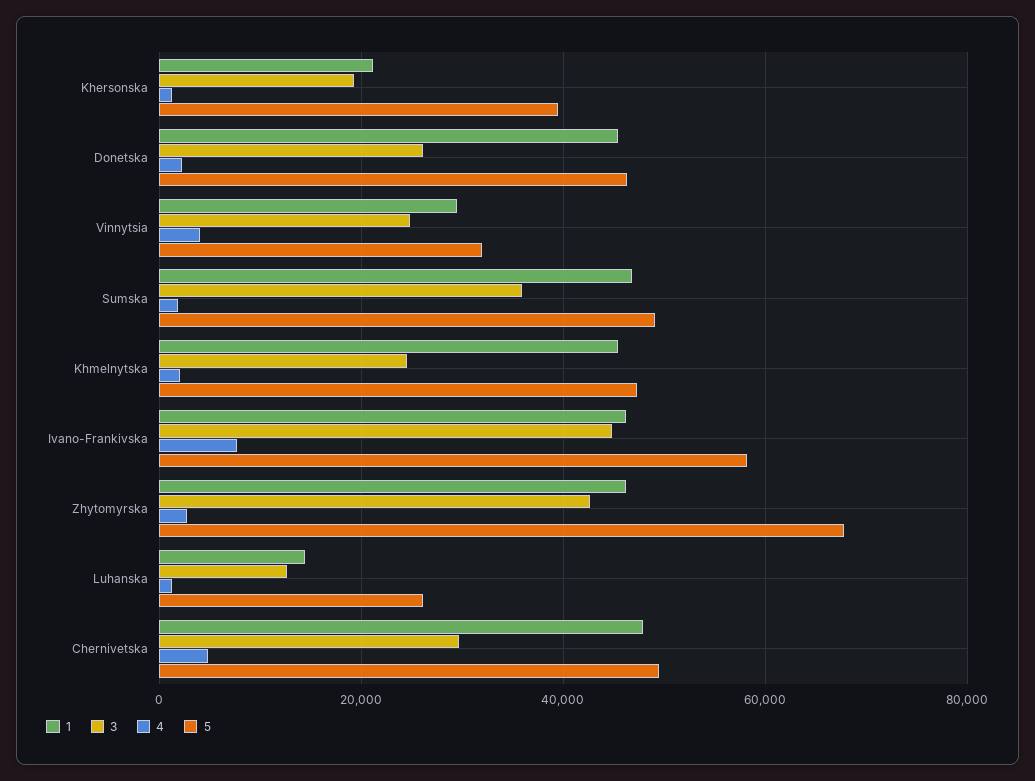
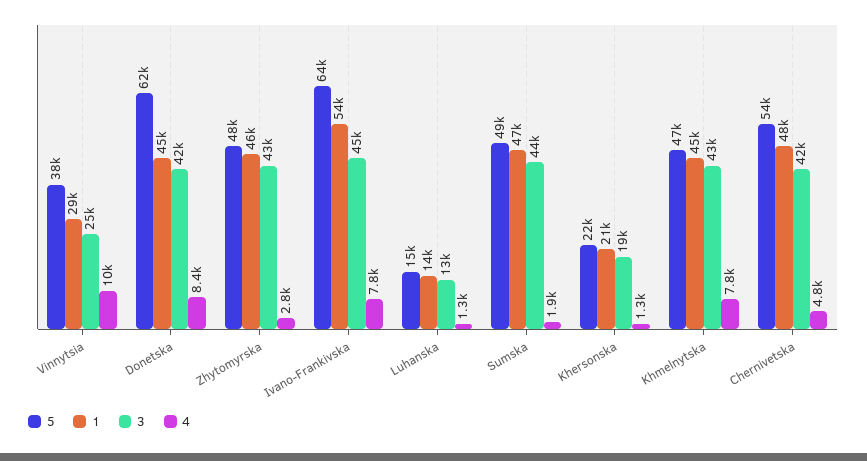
  {
    "1": {
      "Khersonska": 21000,
      "Donetska": 45000,
      "Vinnytsia": 29000,
      "Sumska": 47000,
      "Khmelnytska": 45000,
-     "Ivano-Frankivska": 46000,
+     "Ivano-Frankivska": 54000,
      "Zhytomyrska": 46000,
      "Luhanska": 14000,
      "Chernivetska": 48000
    },
    "3": {
      "Khersonska": 19000,
-     "Donetska": 26000,
+     "Donetska": 42000,
      "Vinnytsia": 25000,
-     "Sumska": 36000,
+     "Sumska": 44000,
-     "Khmelnytska": 24000,
+     "Khmelnytska": 43000,
      "Ivano-Frankivska": 45000,
      "Zhytomyrska": 43000,
      "Luhanska": 13000,
-     "Chernivetska": 30000
+     "Chernivetska": 42000
    },
    "4": {
      "Khersonska": 1300,
-     "Donetska": 2000,
+     "Donetska": 8400,
-     "Vinnytsia": 4000,
+     "Vinnytsia": 10000,
      "Sumska": 1900,
-     "Khmelnytska": 2000,
+     "Khmelnytska": 7800,
      "Ivano-Frankivska": 7800,
      "Zhytomyrska": 2800,
      "Luhanska": 1300,
      "Chernivetska": 4800
    },
    "5": {
-     "Khersonska": 40000,
+     "Khersonska": 22000,
-     "Donetska": 46000,
+     "Donetska": 62000,
-     "Vinnytsia": 32000,
+     "Vinnytsia": 38000,
      "Sumska": 49000,
      "Khmelnytska": 47000,
-     "Ivano-Frankivska": 58000,
+     "Ivano-Frankivska": 64000,
-     "Zhytomyrska": 68000,
+     "Zhytomyrska": 48000,
-     "Luhanska": 26000,
+     "Luhanska": 15000,
-     "Chernivetska": 50000
+     "Chernivetska": 54000
    }
  }

